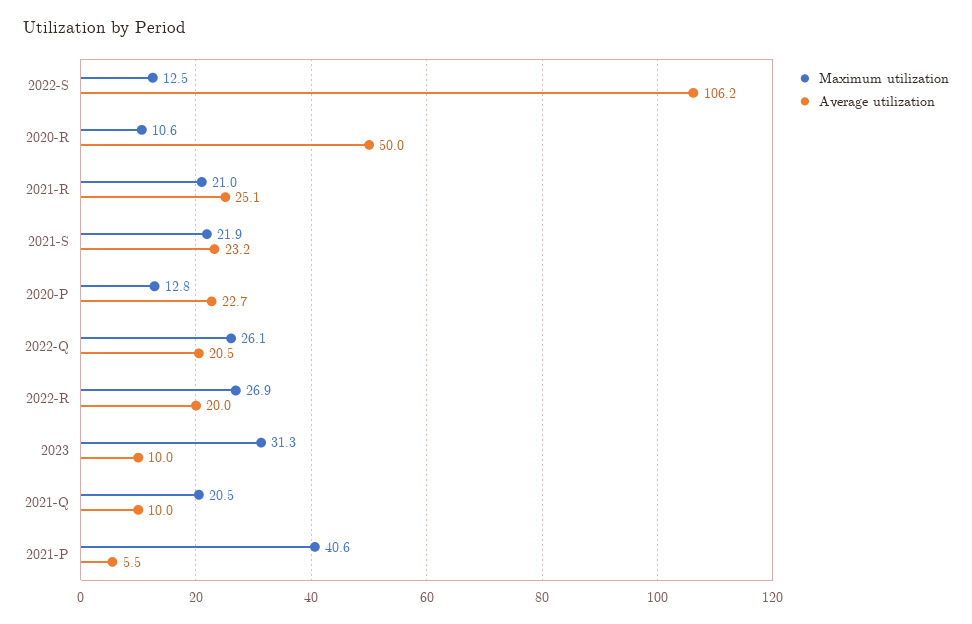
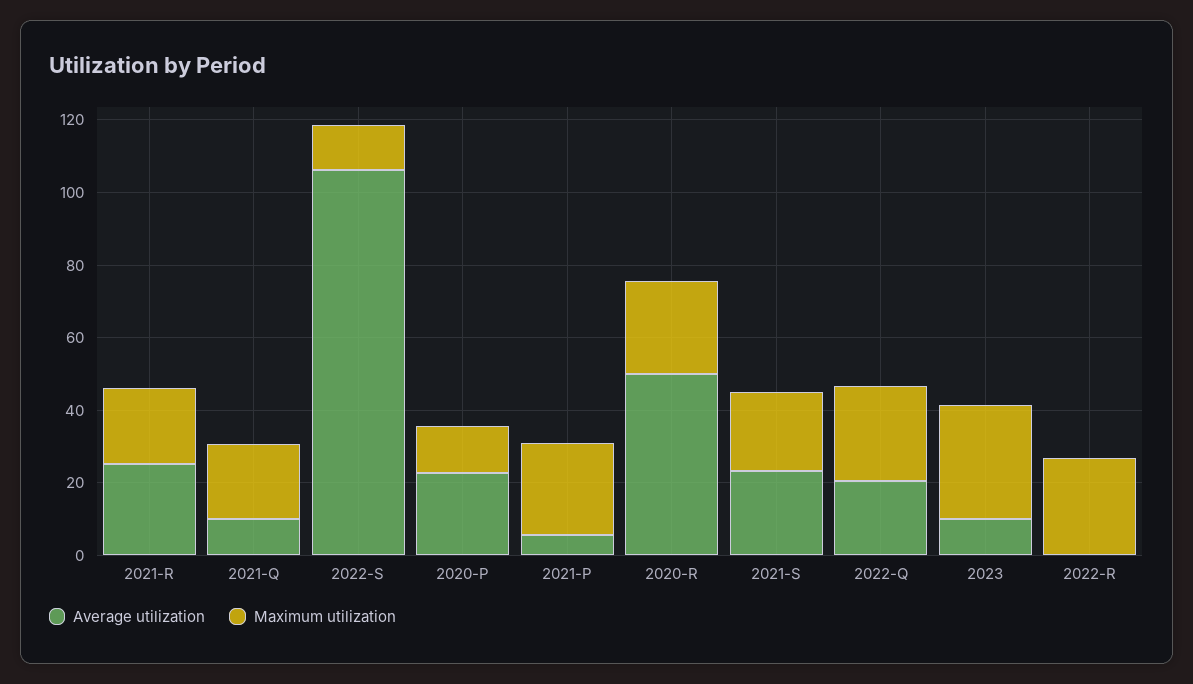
  {
    "Maximum utilization": {
      "2022-S": 12.5,
-     "2020-R": 10.6,
+     "2020-R": 25,
      "2021-R": 21,
      "2021-S": 21.9,
      "2020-P": 12.8,
      "2022-Q": 26.1,
      "2022-R": 26.9,
      "2023": 31.3,
      "2021-Q": 20.5,
-     "2021-P": 40.6
+     "2021-P": 25
    },
    "Average utilization": {
      "2022-S": 106.2,
      "2020-R": 50,
      "2021-R": 25.1,
      "2021-S": 23.2,
      "2020-P": 22.7,
      "2022-Q": 20.5,
-     "2022-R": 20,
+     "2022-R": 0,
      "2023": 10,
      "2021-Q": 10,
      "2021-P": 5.5
    }
  }

